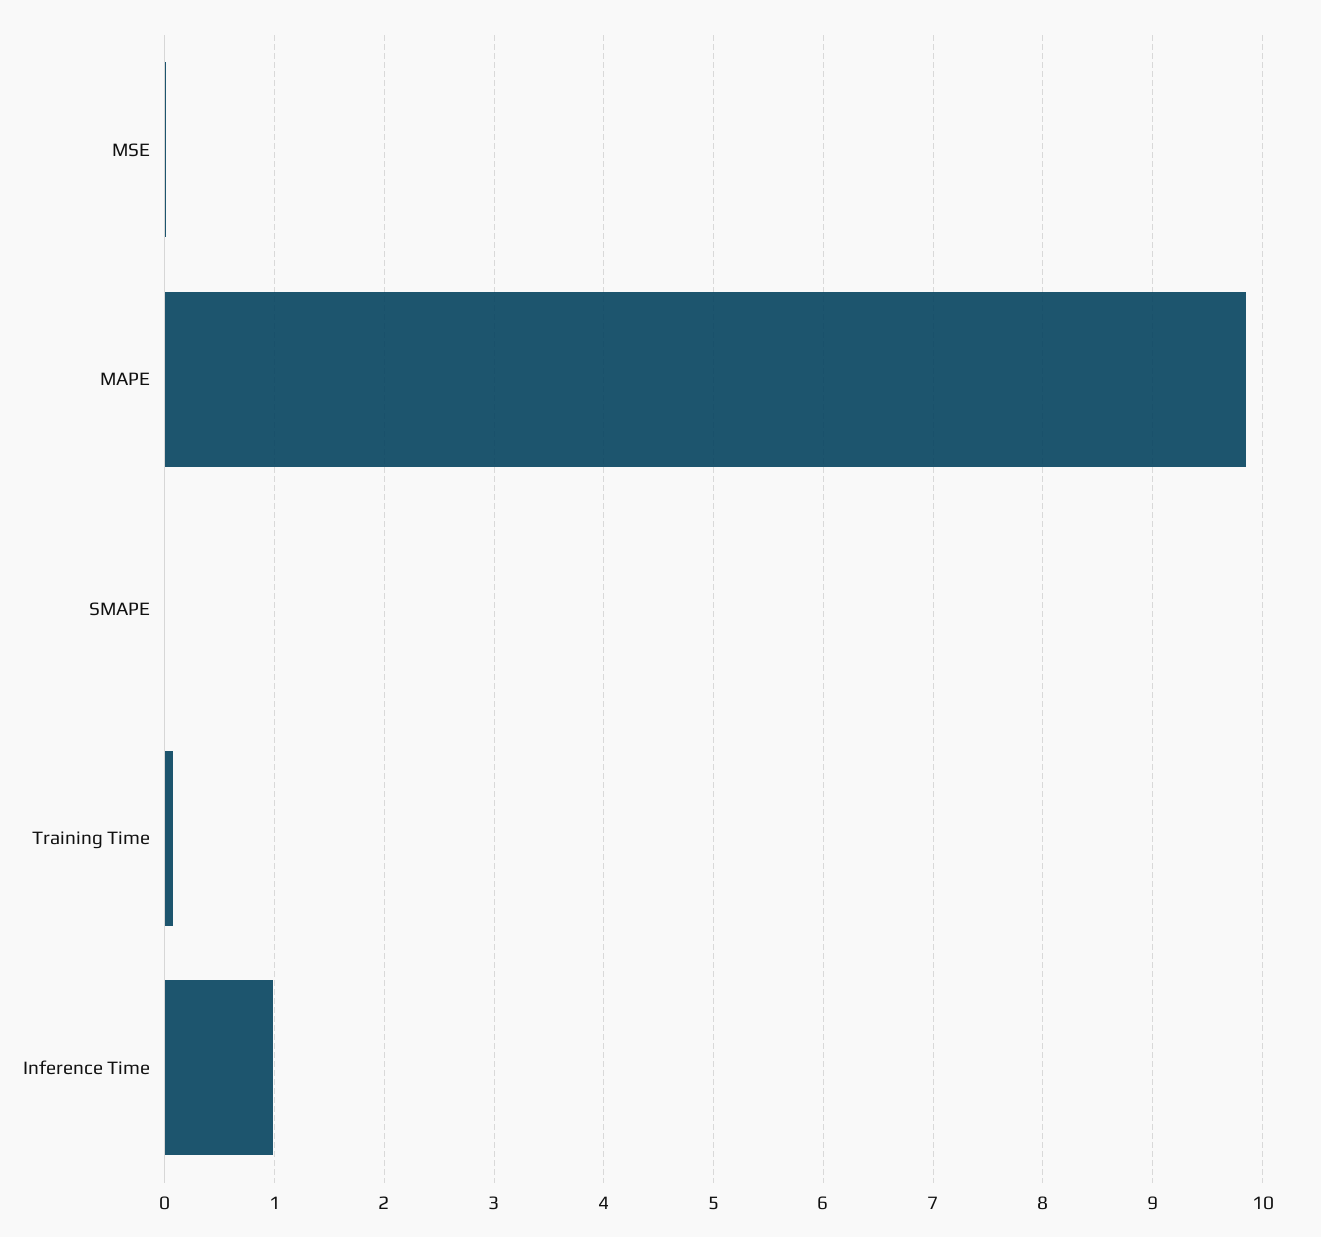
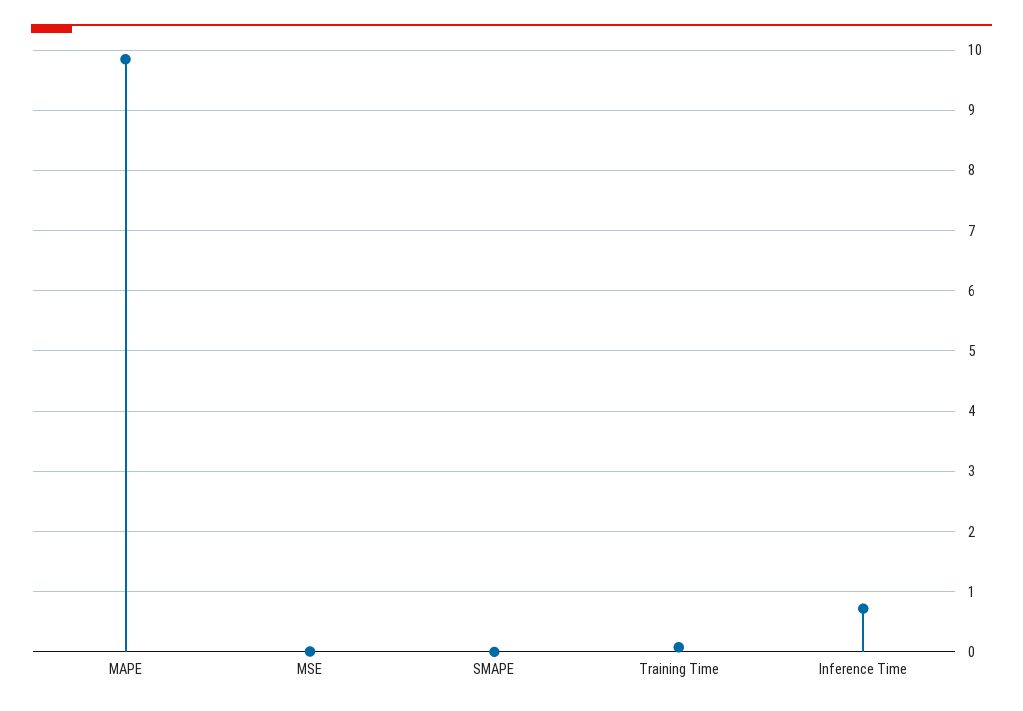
  {
    "MSE": 0,
    "MAPE": 9.8,
    "SMAPE": 0,
    "Training Time": 0.1,
-   "Inference Time": 1
+   "Inference Time": 0.7
  }

